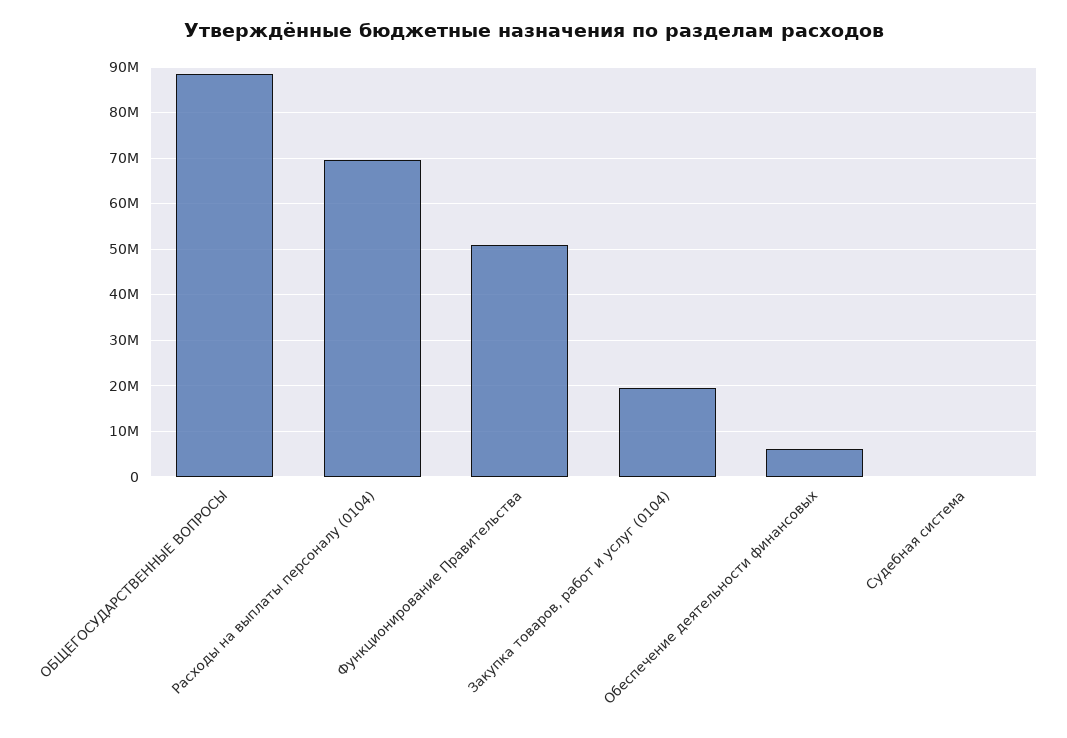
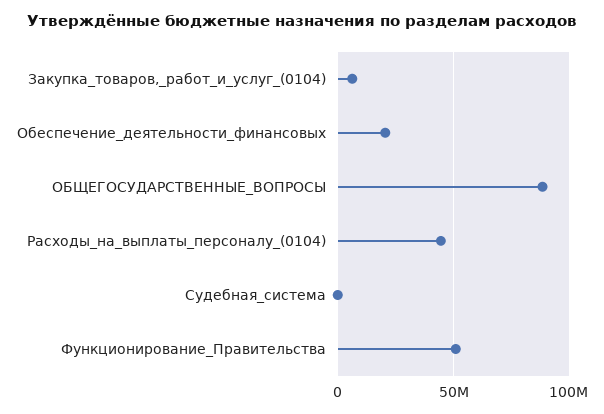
  {
    "ОБЩЕГОСУДАРСТВЕННЫЕ ВОПРОСЫ": 88000000,
-   "Расходы на выплаты персоналу (0104)": 70000000,
+   "Расходы на выплаты персоналу (0104)": 45000000,
    "Функционирование Правительства": 50000000,
-   "Закупка товаров, работ и услуг (0104)": 20000000,
+   "Закупка товаров, работ и услуг (0104)": 5000000,
-   "Обеспечение деятельности финансовых": 6000000,
+   "Обеспечение деятельности финансовых": 20000000,
    "Судебная система": 0
  }

